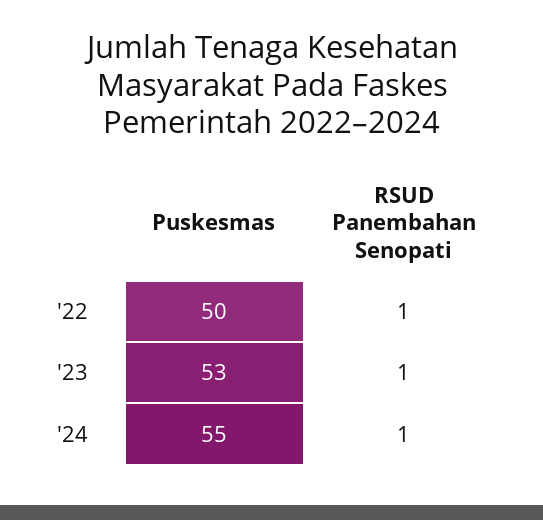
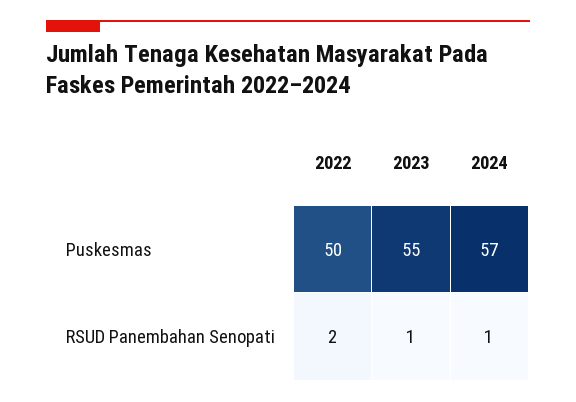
  {
    "Puskesmas": {
      "'22": 50,
-     "'23": 53,
+     "'23": 55,
-     "'24": 55
+     "'24": 57
    },
    "RSUD Panembahan Senopati": {
-     "'22": 1,
+     "'22": 2,
      "'23": 1,
      "'24": 1
    }
  }

